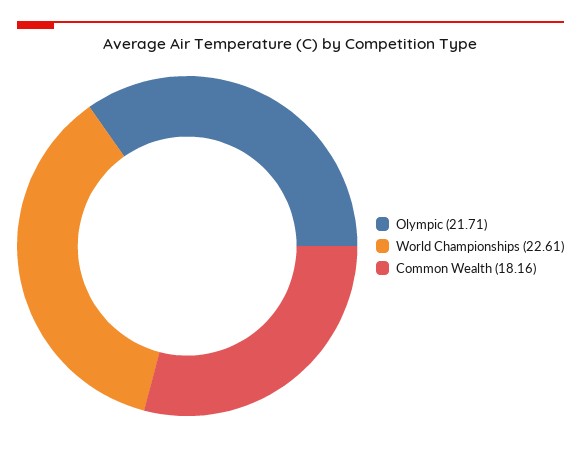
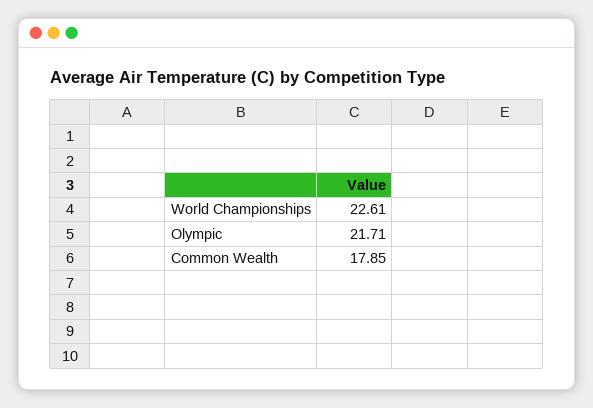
  {
    "Olympic": 21.71,
    "World Championships": 22.61,
-   "Common Wealth": 18.16
+   "Common Wealth": 17.85
  }

